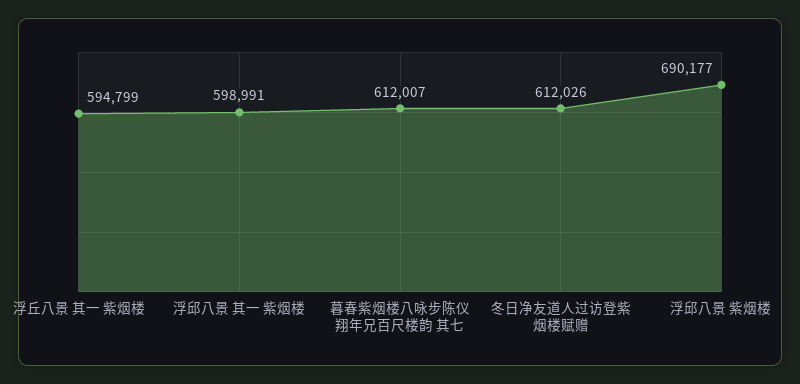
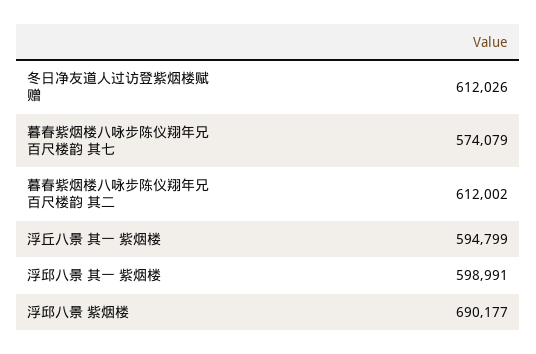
  {
    "浮丘八景 其一 紫烟楼": 594799,
    "浮邱八景 其一 紫烟楼": 598991,
-   "暮春紫烟楼八咏步陈仪翔年兄百尺楼韵 其七": 612007,
+   "暮春紫烟楼八咏步陈仪翔年兄百尺楼韵 其七": 574079,
    "冬日净友道人过访登紫烟楼赋赠": 612026,
-   "浮邱八景 紫烟楼": 690177
+   "浮邱八景 紫烟楼": 690177,
+   "暮春紫烟楼八咏步陈仪翔年兄百尺楼韵 其二": 612002
  }

